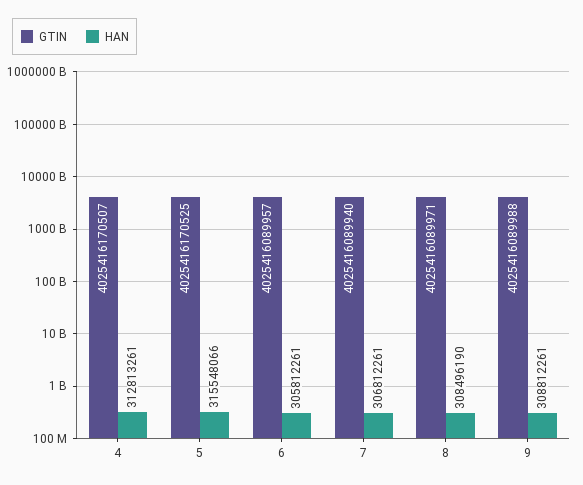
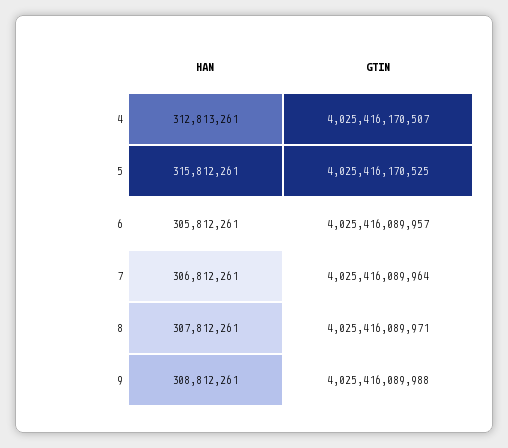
  {
    "GTIN": {
      "4": 4025416170507,
      "5": 4025416170525,
      "6": 4025416089957,
-     "7": 4025416089940,
+     "7": 4025416089964,
      "8": 4025416089971,
      "9": 4025416089988
    },
    "HAN": {
      "4": 312813261,
-     "5": 315548066,
+     "5": 315812261,
      "6": 305812261,
      "7": 306812261,
-     "8": 308496190,
+     "8": 307812261,
      "9": 308812261
    }
  }

